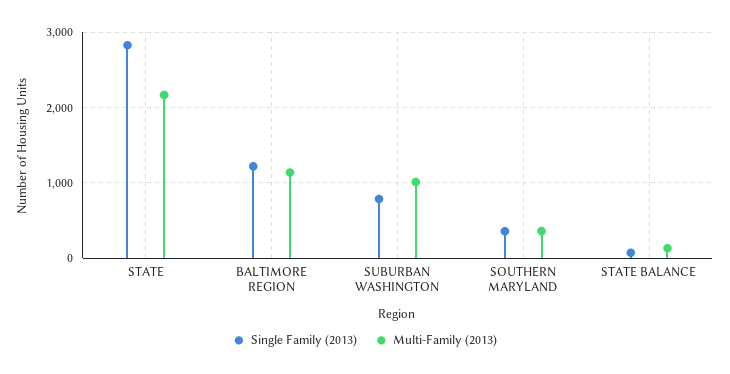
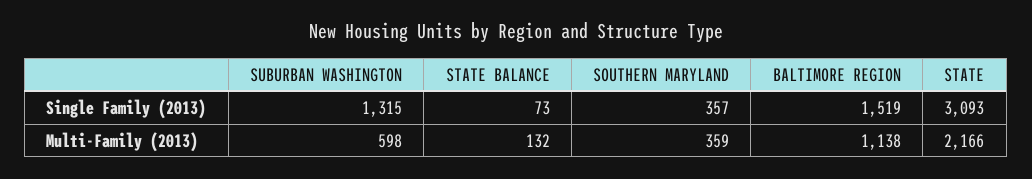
  {
    "Single Family (2013)": {
-     "STATE": 2800,
+     "STATE": 3093,
-     "BALTIMORE REGION": 1200,
+     "BALTIMORE REGION": 1519,
-     "SUBURBAN WASHINGTON": 800,
+     "SUBURBAN WASHINGTON": 1315,
      "SOUTHERN MARYLAND": 357,
      "STATE BALANCE": 73
    },
    "Multi-Family (2013)": {
      "STATE": 2166,
      "BALTIMORE REGION": 1138,
-     "SUBURBAN WASHINGTON": 1000,
+     "SUBURBAN WASHINGTON": 598,
      "SOUTHERN MARYLAND": 359,
      "STATE BALANCE": 132
    }
  }

